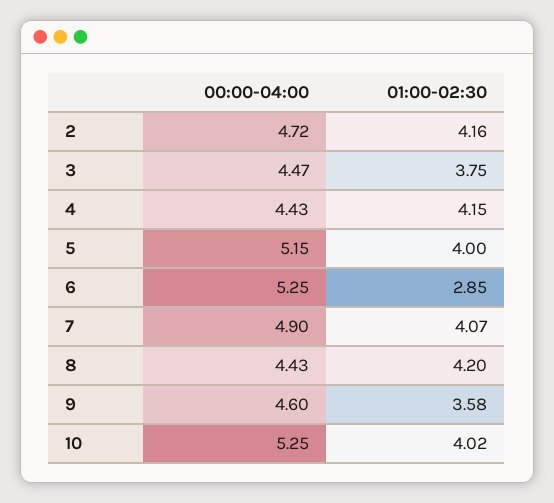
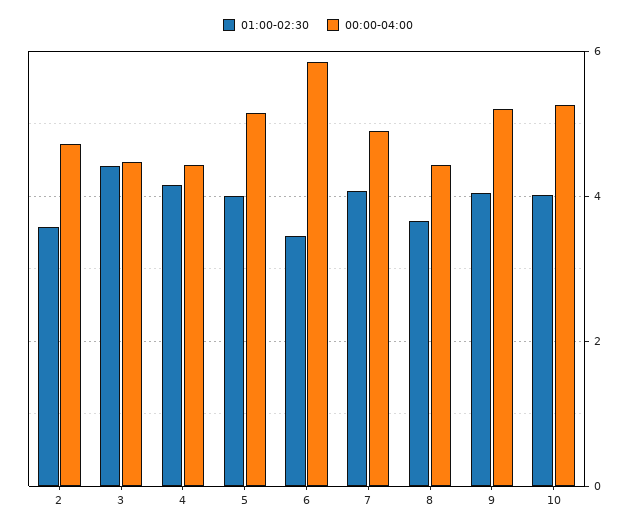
  {
    "00:00-04:00": {
      "2": 4.72,
      "3": 4.47,
      "4": 4.43,
      "5": 5.15,
-     "6": 5.25,
+     "6": 5.8,
      "7": 4.9,
      "8": 4.43,
-     "9": 4.6,
+     "9": 5.2,
      "10": 5.25
    },
    "01:00-02:30": {
-     "2": 4.16,
+     "2": 3.6,
-     "3": 3.75,
+     "3": 4.4,
      "4": 4.15,
      "5": 4,
-     "6": 2.85,
+     "6": 3.4,
      "7": 4.07,
-     "8": 4.2,
+     "8": 3.6,
-     "9": 3.58,
+     "9": 4,
      "10": 4.02
    }
  }

